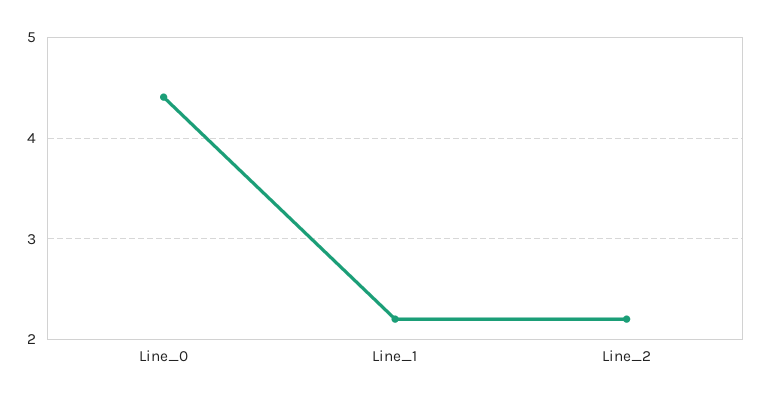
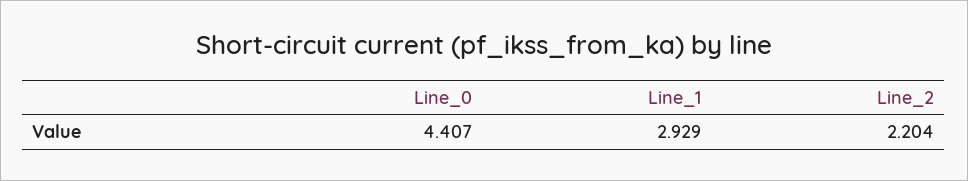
  {
    "Line_0": 4.407,
-   "Line_1": 2.2,
+   "Line_1": 2.929,
    "Line_2": 2.204
  }

